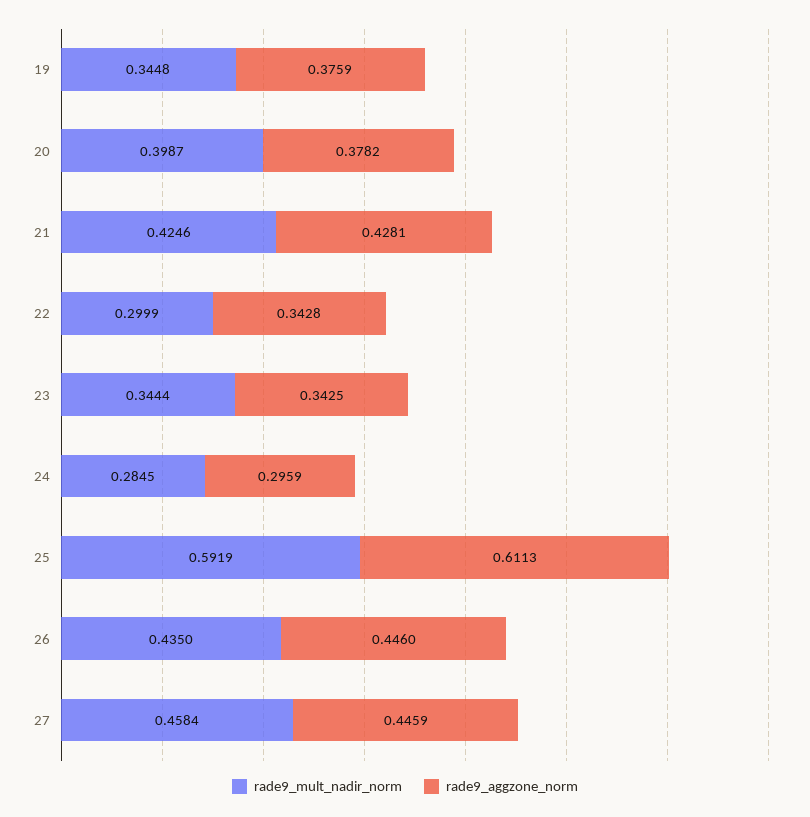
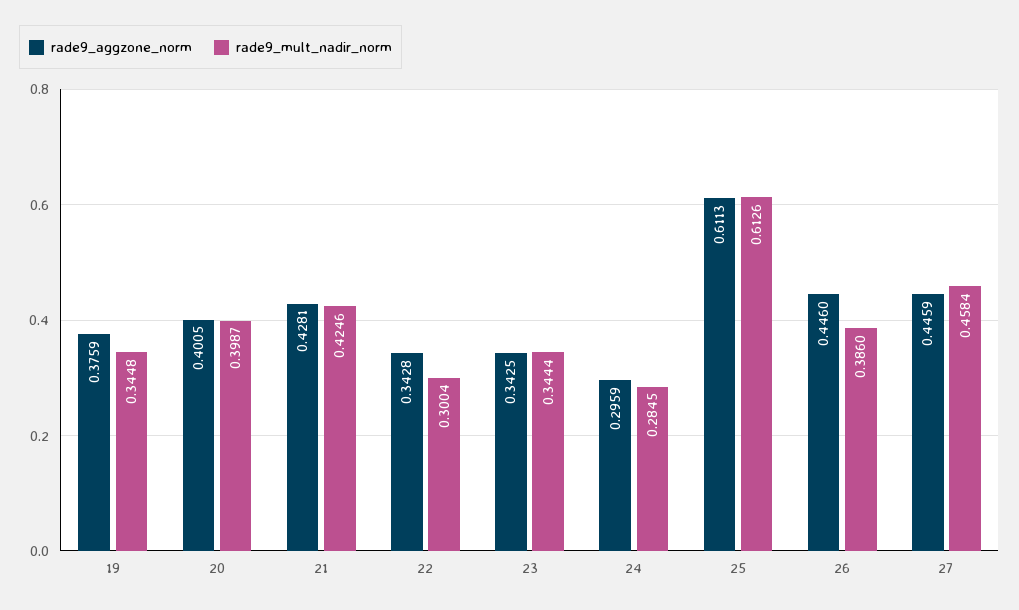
  {
    "rade9_mult_nadir_norm": {
      "19": 0.3448,
      "20": 0.3987,
      "21": 0.4246,
-     "22": 0.2999,
+     "22": 0.3004,
      "23": 0.3444,
      "24": 0.2845,
-     "25": 0.5919,
+     "25": 0.6126,
-     "26": 0.435,
+     "26": 0.386,
      "27": 0.4584
    },
    "rade9_aggzone_norm": {
      "19": 0.3759,
-     "20": 0.3782,
+     "20": 0.4005,
      "21": 0.4281,
      "22": 0.3428,
      "23": 0.3425,
      "24": 0.2959,
      "25": 0.6113,
      "26": 0.446,
      "27": 0.4459
    }
  }

